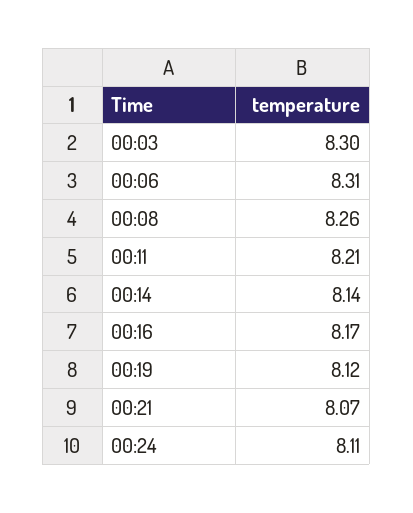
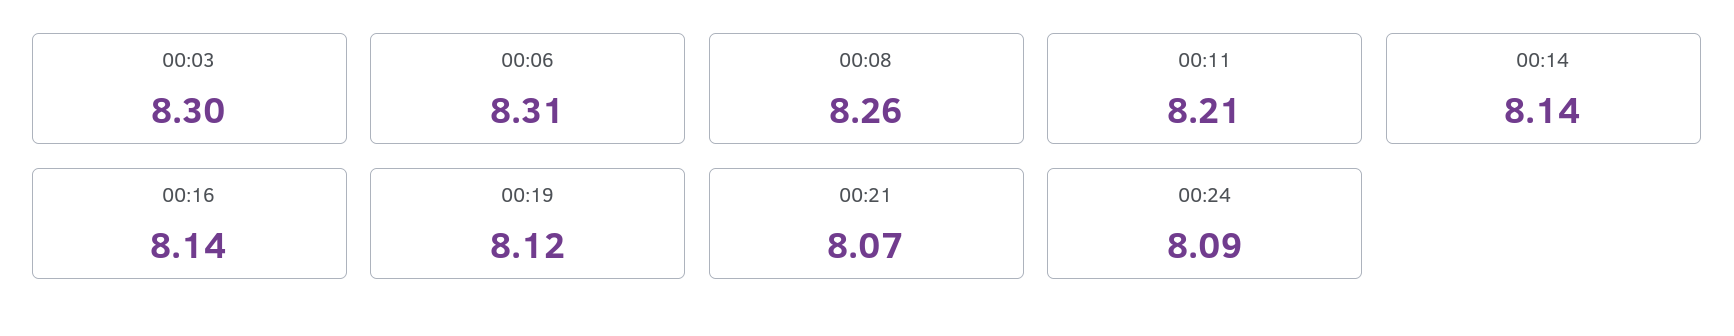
  {
    "00:03": 8.3,
    "00:06": 8.31,
    "00:08": 8.26,
    "00:11": 8.21,
    "00:14": 8.14,
-   "00:16": 8.17,
+   "00:16": 8.14,
    "00:19": 8.12,
    "00:21": 8.07,
-   "00:24": 8.11
+   "00:24": 8.09
  }

